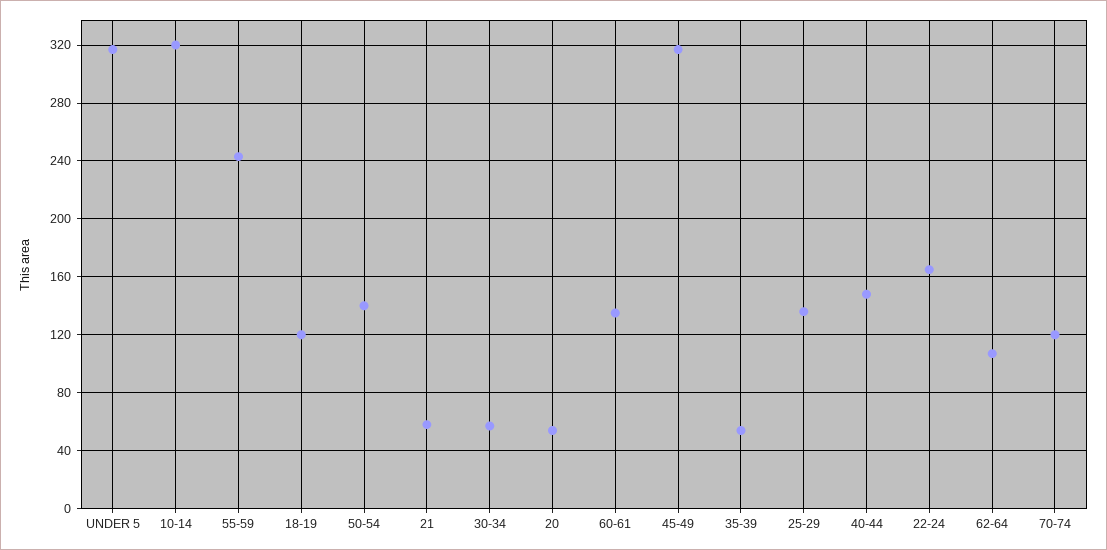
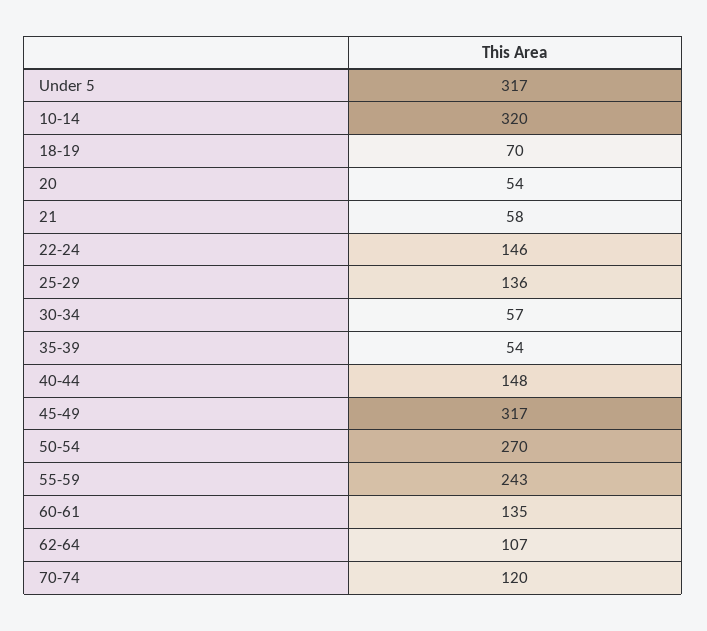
  {
    "UNDER 5": 317,
    "10-14": 320,
    "55-59": 243,
-   "18-19": 120,
+   "18-19": 70,
-   "50-54": 140,
+   "50-54": 270,
    "21": 58,
    "30-34": 57,
    "20": 54,
    "60-61": 135,
    "45-49": 317,
    "35-39": 54,
    "25-29": 136,
    "40-44": 148,
-   "22-24": 165,
+   "22-24": 146,
    "62-64": 107,
    "70-74": 120
  }

